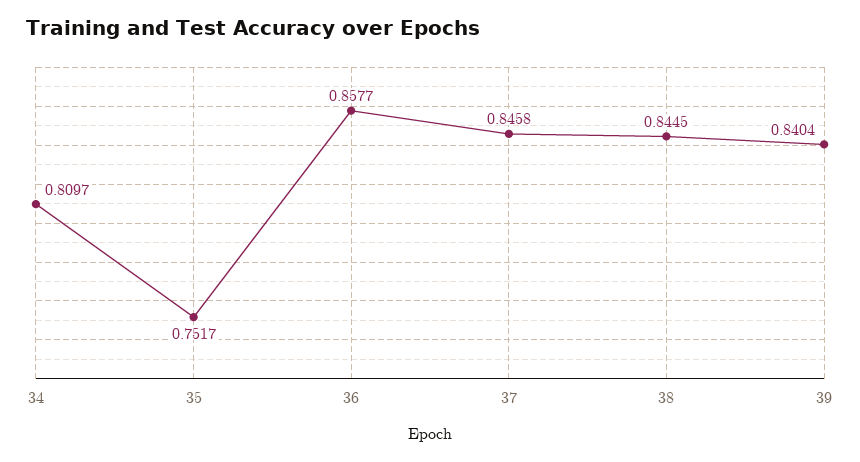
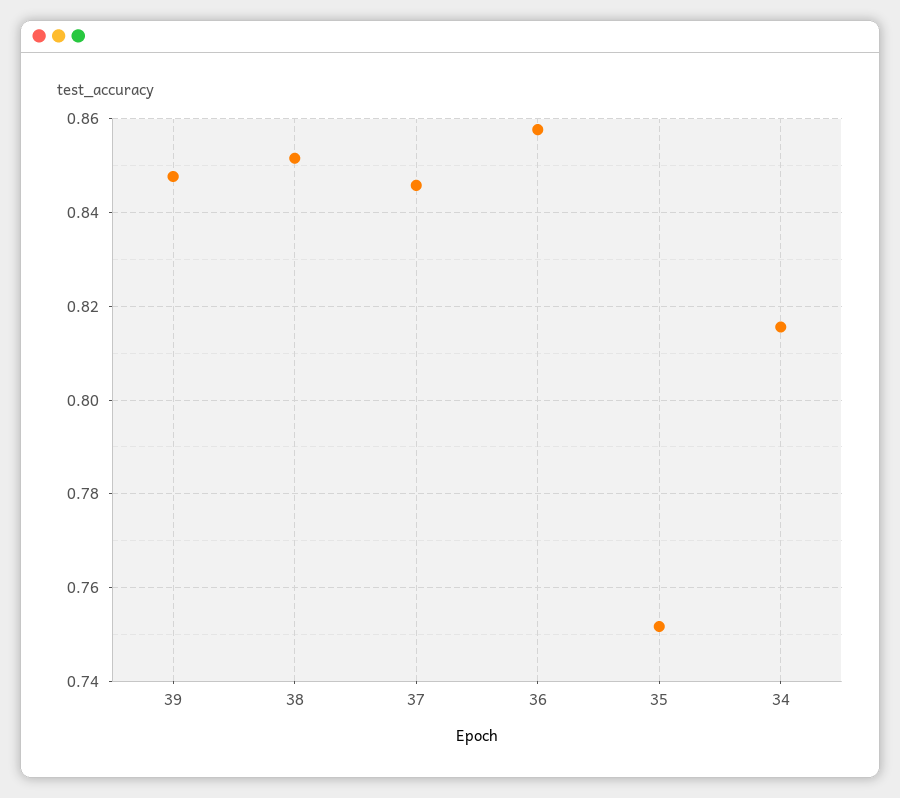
  {
-   "34": 0.8097,
+   "34": 0.816,
    "35": 0.7517,
    "36": 0.8577,
    "37": 0.8458,
-   "38": 0.8445,
+   "38": 0.852,
-   "39": 0.8404
+   "39": 0.848
  }

